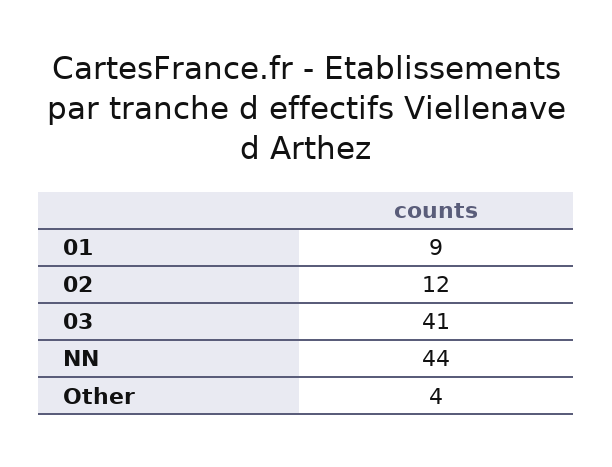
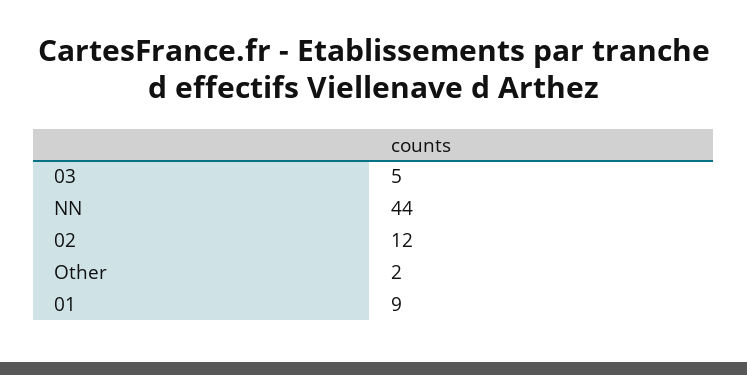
  {
    "01": 9,
    "02": 12,
-   "03": 41,
+   "03": 5,
    "NN": 44,
-   "Other": 4
+   "Other": 2
  }

